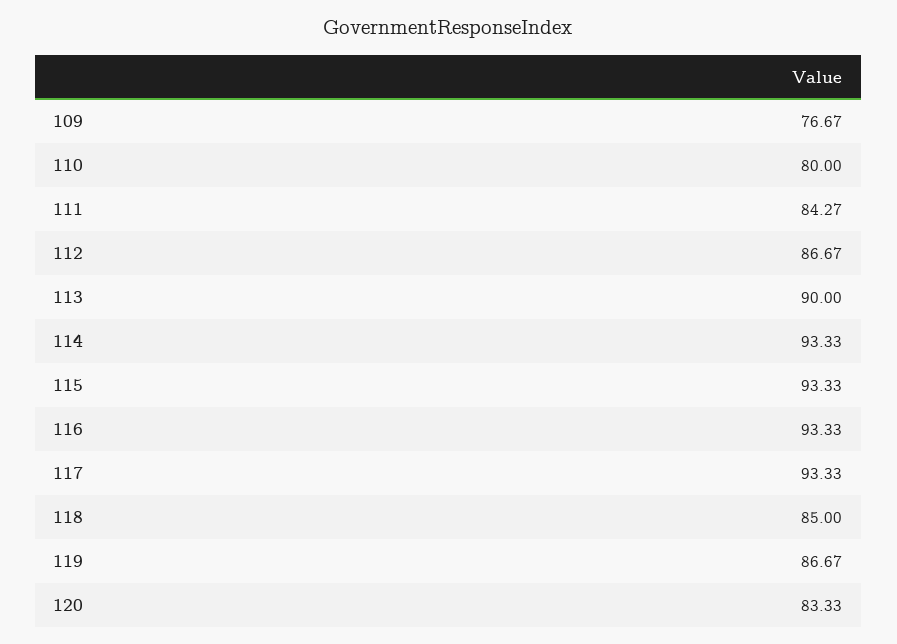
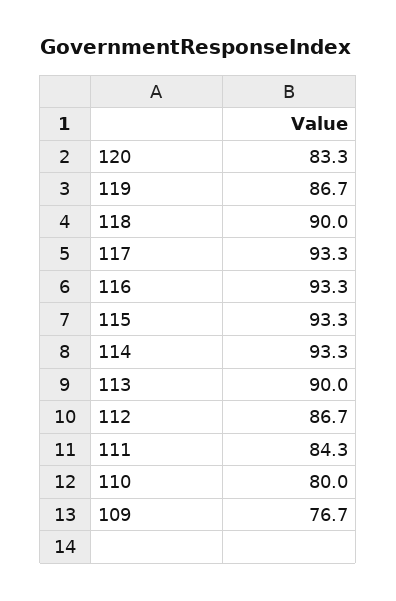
  {
    "109": 76.67,
    "110": 80,
    "111": 84.27,
    "112": 86.67,
    "113": 90,
    "114": 93.33,
    "115": 93.33,
    "116": 93.33,
    "117": 93.33,
-   "118": 85,
+   "118": 90,
    "119": 86.67,
    "120": 83.33
  }

